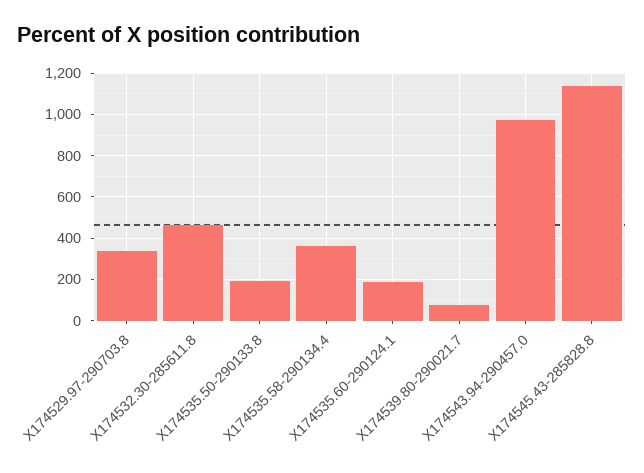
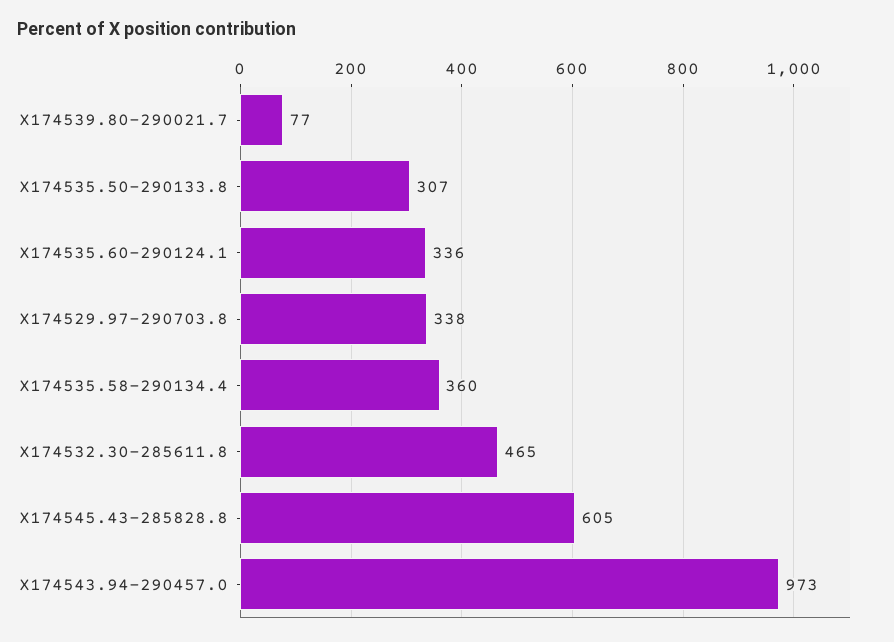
  {
    "X174529.97-290703.8": 338,
    "X174532.30-285611.8": 465,
-   "X174535.50-290133.8": 200,
+   "X174535.50-290133.8": 307,
    "X174535.58-290134.4": 360,
-   "X174535.60-290124.1": 200,
+   "X174535.60-290124.1": 336,
    "X174539.80-290021.7": 77,
    "X174543.94-290457.0": 973,
-   "X174545.43-285828.8": 1150
+   "X174545.43-285828.8": 605
  }

